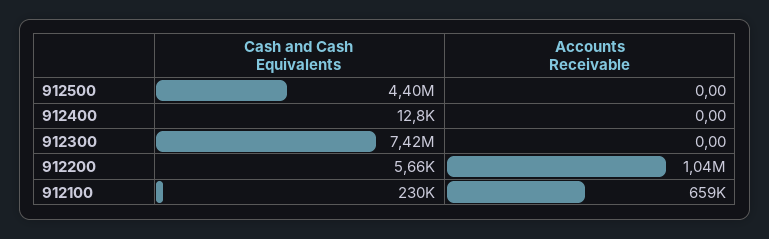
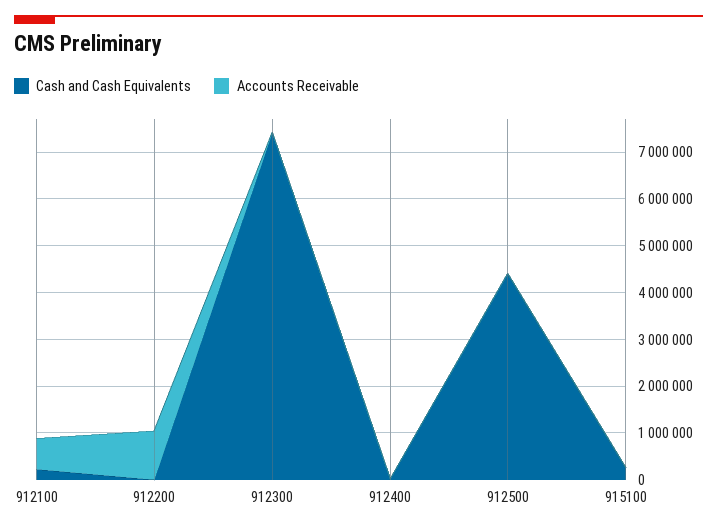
  {
    "Cash and Cash Equivalents": {
      "912500": 4400000,
      "912400": 12800,
      "912300": 7420000,
      "912200": 5660,
-     "912100": 230000
+     "912100": 230000,
+     "915100": 200000
    },
    "Accounts Receivable": {
      "912500": 0,
      "912400": 0,
      "912300": 0,
      "912200": 1040000,
-     "912100": 659000
+     "912100": 659000,
+     "915100": 0
    }
  }

